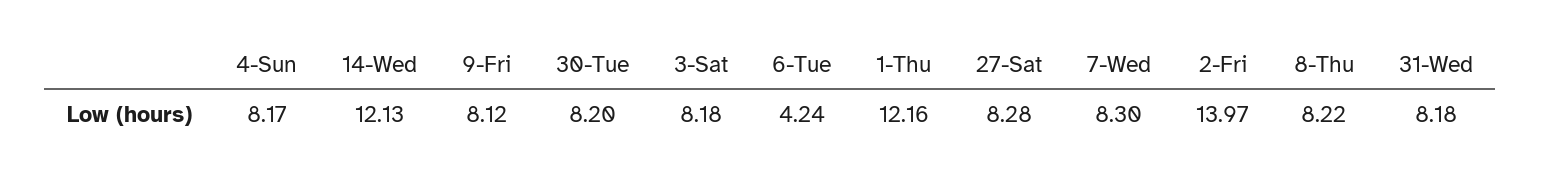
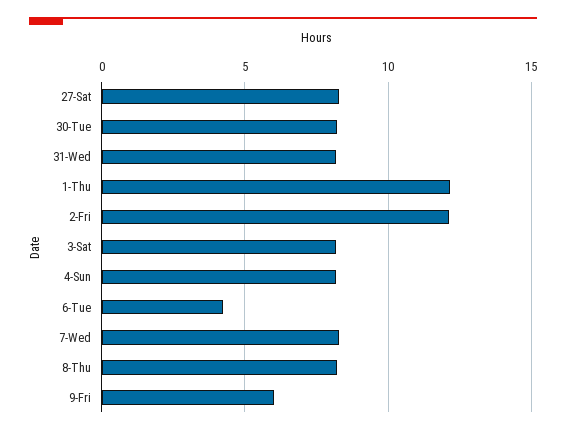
  {
    "4-Sun": 8.17,
-   "14-Wed": 12.13,
-   "9-Fri": 8.12,
+   "9-Fri": 6,
    "30-Tue": 8.2,
    "3-Sat": 8.18,
    "6-Tue": 4.24,
    "1-Thu": 12.16,
    "27-Sat": 8.28,
    "7-Wed": 8.3,
-   "2-Fri": 13.97,
+   "2-Fri": 12,
    "8-Thu": 8.22,
    "31-Wed": 8.18
  }

